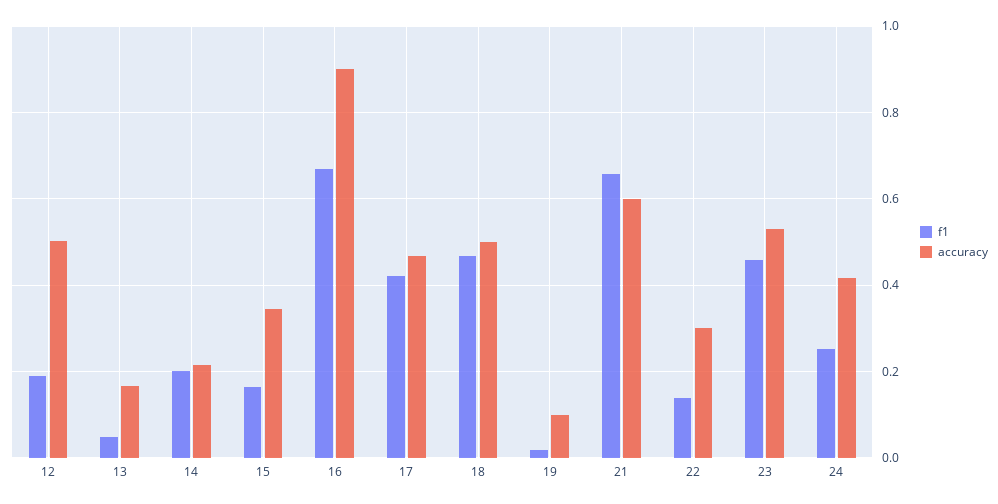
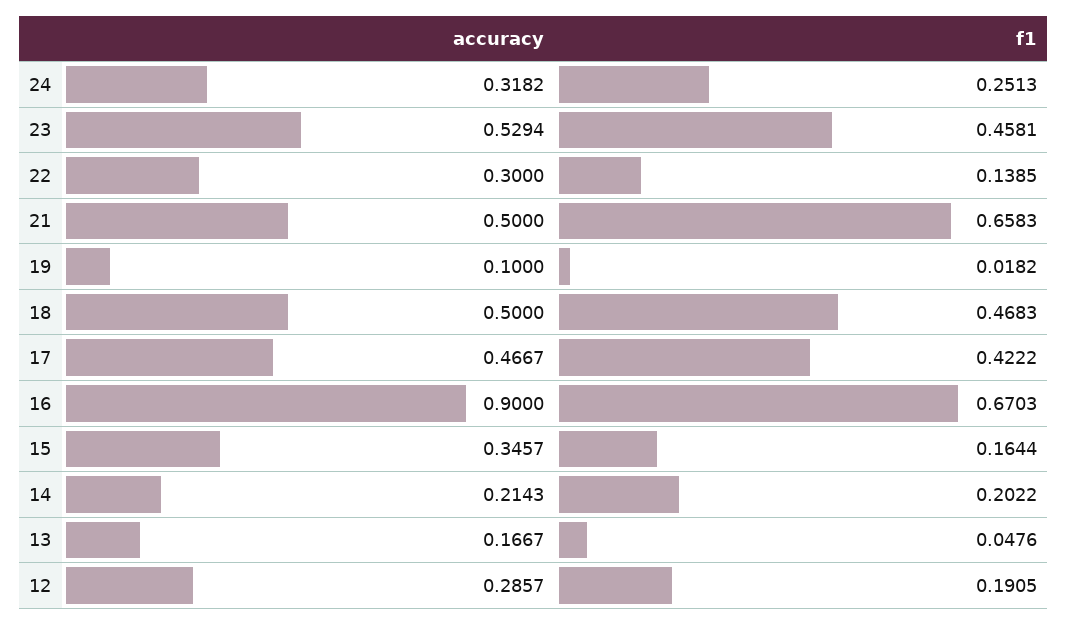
  {
    "f1": {
      "12": 0.1905,
      "13": 0.0476,
      "14": 0.2022,
      "15": 0.1644,
      "16": 0.6703,
      "17": 0.4222,
      "18": 0.4683,
      "19": 0.0182,
      "21": 0.6583,
      "22": 0.1385,
      "23": 0.4581,
      "24": 0.2513
    },
    "accuracy": {
-     "12": 0.5,
+     "12": 0.2857,
      "13": 0.1667,
      "14": 0.2143,
      "15": 0.3457,
      "16": 0.9,
      "17": 0.4667,
      "18": 0.5,
      "19": 0.1,
-     "21": 0.6,
+     "21": 0.5,
      "22": 0.3,
      "23": 0.5294,
-     "24": 0.42
+     "24": 0.3182
    }
  }

